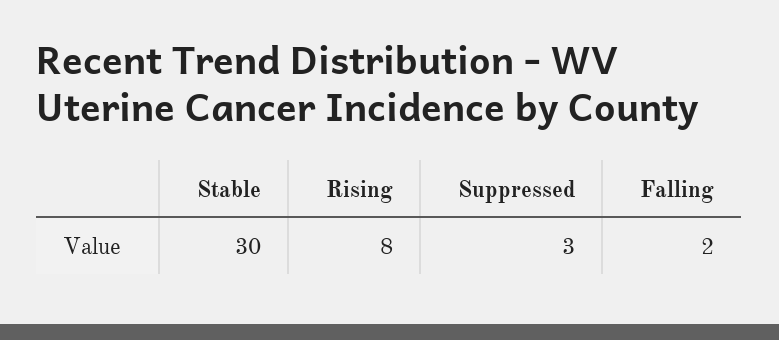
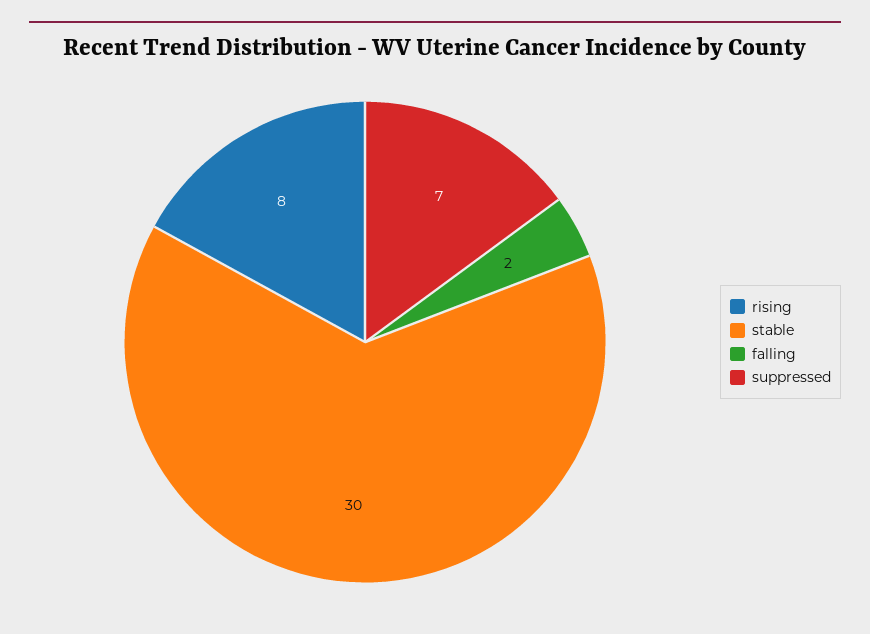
  {
    "Stable": 30,
    "Rising": 8,
-   "Suppressed": 3,
+   "Suppressed": 7,
    "Falling": 2
  }

